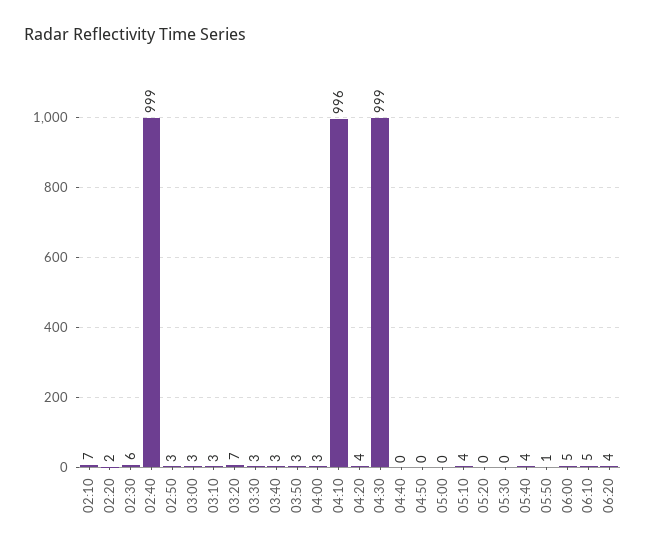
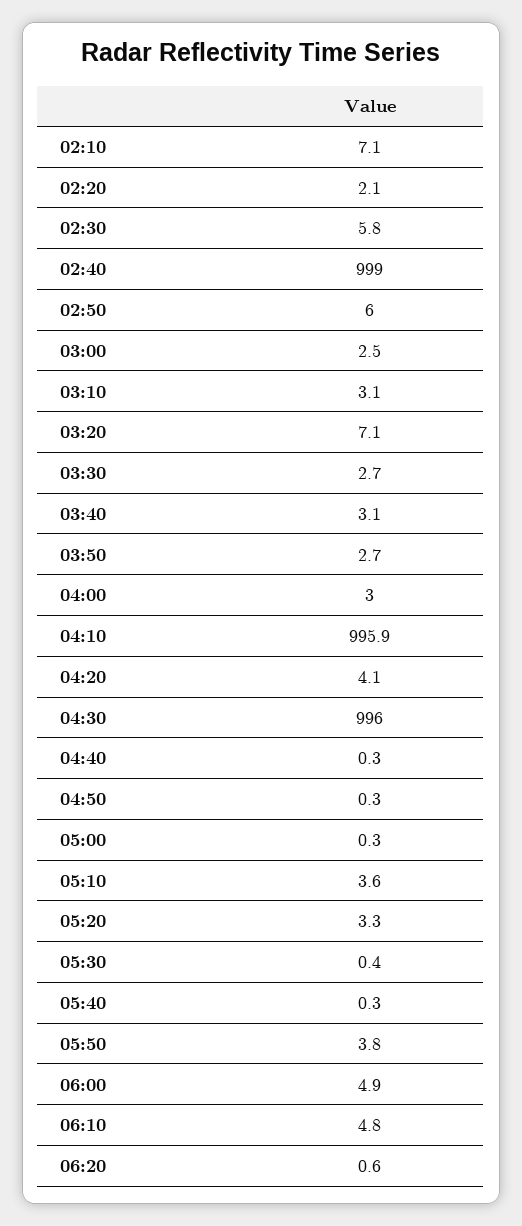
  {
    "02:10": 7.1,
    "02:20": 2.1,
    "02:30": 5.8,
    "02:40": 999,
-   "02:50": 3,
+   "02:50": 6,
    "03:00": 2.5,
    "03:10": 3.1,
    "03:20": 7.1,
    "03:30": 2.7,
    "03:40": 3.1,
    "03:50": 2.7,
    "04:00": 3,
    "04:10": 995.9,
    "04:20": 4.1,
-   "04:30": 999,
+   "04:30": 996,
    "04:40": 0.3,
    "04:50": 0.3,
    "05:00": 0.3,
    "05:10": 3.6,
-   "05:20": 0,
+   "05:20": 3.3,
    "05:30": 0.4,
-   "05:40": 4,
+   "05:40": 0.3,
-   "05:50": 1,
+   "05:50": 3.8,
    "06:00": 4.9,
    "06:10": 4.8,
-   "06:20": 4
+   "06:20": 0.6
  }

